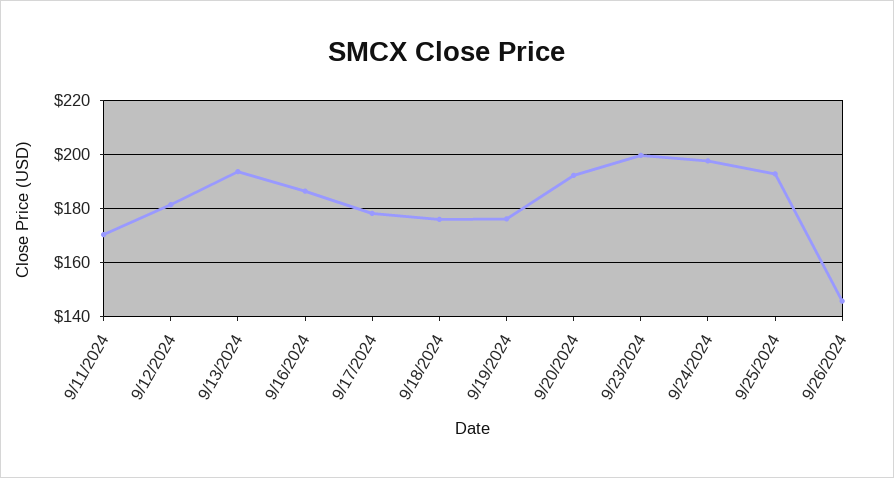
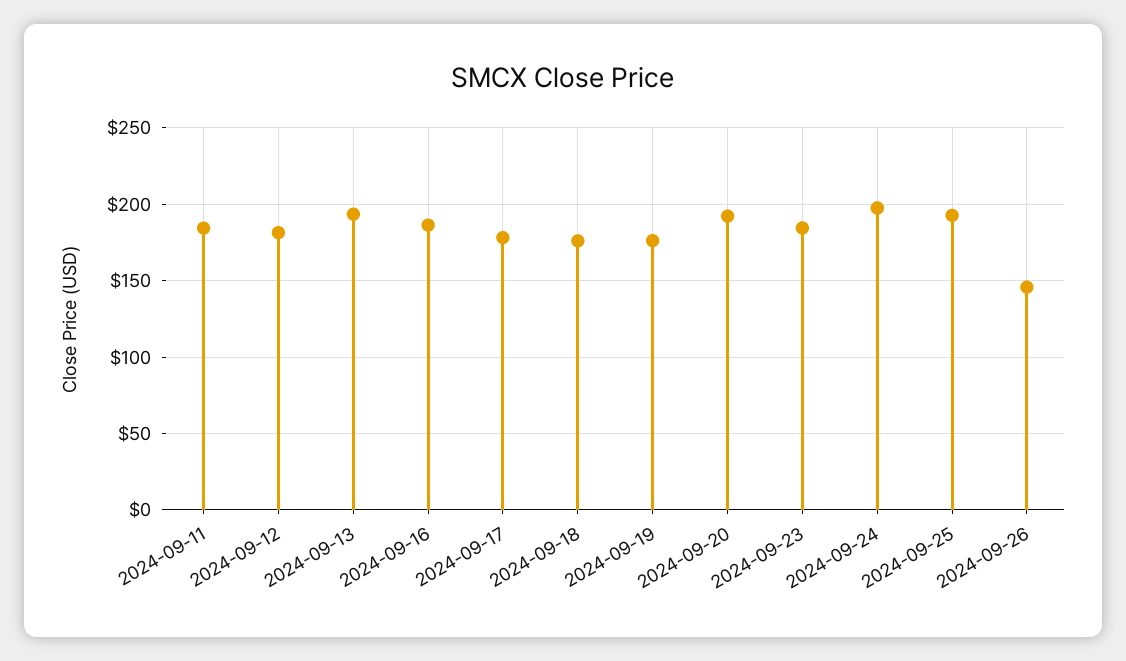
  {
-   "9/11/2024": 170,
+   "9/11/2024": 185,
    "9/12/2024": 182.5,
    "9/13/2024": 192.5,
    "9/16/2024": 187.5,
    "9/17/2024": 177.5,
    "9/18/2024": 175,
    "9/19/2024": 175,
    "9/20/2024": 192.5,
-   "9/23/2024": 200,
+   "9/23/2024": 185,
    "9/24/2024": 197.5,
    "9/25/2024": 192.5,
    "9/26/2024": 145
  }

